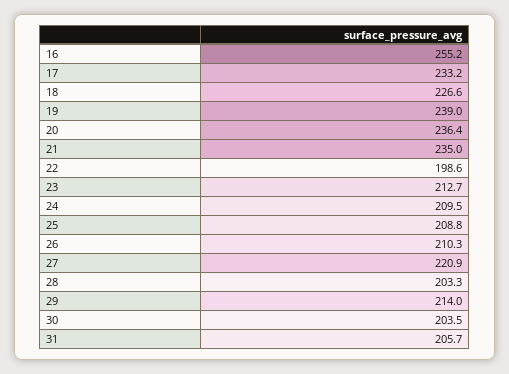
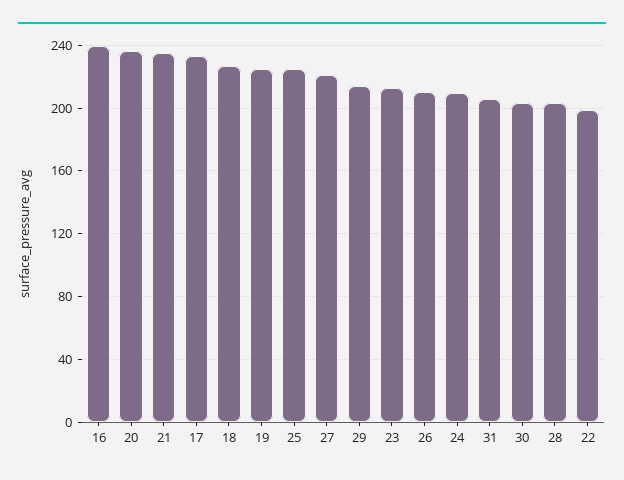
  {
-   "16": 255.2,
+   "16": 240,
    "17": 233.2,
    "18": 226.6,
-   "19": 239,
+   "19": 225,
    "20": 236.4,
    "21": 235,
    "22": 198.6,
    "23": 212.7,
    "24": 209.5,
-   "25": 208.8,
+   "25": 225,
    "26": 210.3,
    "27": 220.9,
    "28": 203.3,
    "29": 214,
    "30": 203.5,
    "31": 205.7
  }

